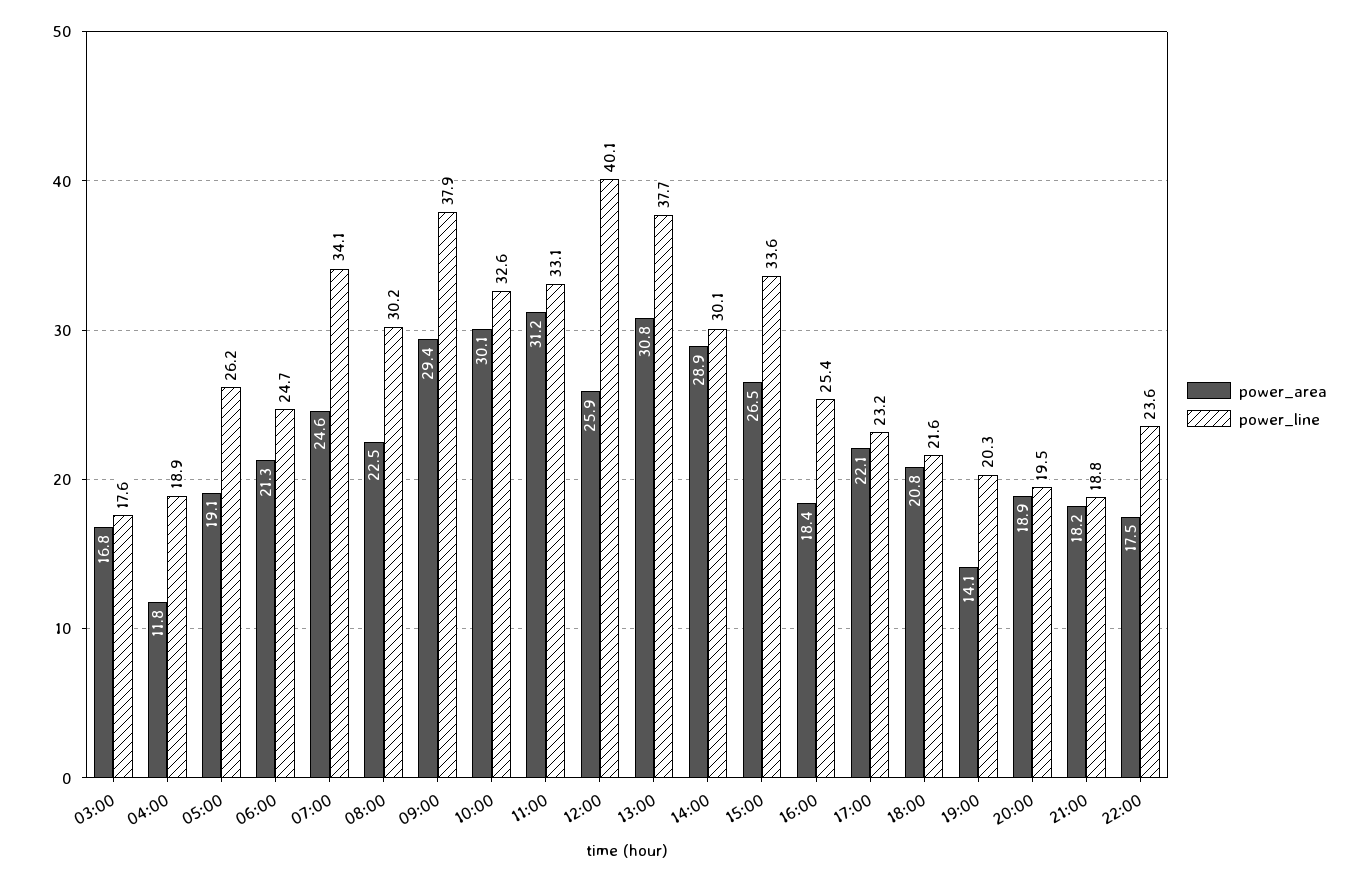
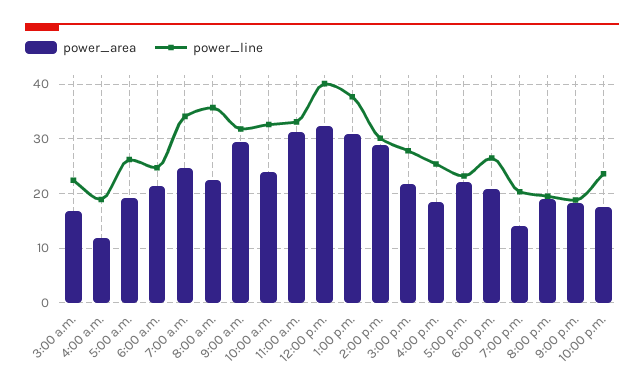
  {
    "power_area": {
      "03:00": 16.8,
      "04:00": 11.8,
      "05:00": 19.1,
      "06:00": 21.3,
      "07:00": 24.6,
      "08:00": 22.5,
      "09:00": 29.4,
-     "10:00": 30.1,
+     "10:00": 24,
      "11:00": 31.2,
-     "12:00": 25.9,
+     "12:00": 32,
      "13:00": 30.8,
      "14:00": 28.9,
-     "15:00": 26.5,
+     "15:00": 22,
      "16:00": 18.4,
      "17:00": 22.1,
      "18:00": 20.8,
      "19:00": 14.1,
      "20:00": 18.9,
      "21:00": 18.2,
      "22:00": 17.5
    },
    "power_line": {
-     "03:00": 17.6,
+     "03:00": 22,
      "04:00": 18.9,
      "05:00": 26.2,
      "06:00": 24.7,
      "07:00": 34.1,
-     "08:00": 30.2,
+     "08:00": 36,
-     "09:00": 37.9,
+     "09:00": 32,
      "10:00": 32.6,
      "11:00": 33.1,
      "12:00": 40.1,
      "13:00": 37.7,
      "14:00": 30.1,
-     "15:00": 33.6,
+     "15:00": 28,
      "16:00": 25.4,
      "17:00": 23.2,
-     "18:00": 21.6,
+     "18:00": 26,
      "19:00": 20.3,
      "20:00": 19.5,
      "21:00": 18.8,
      "22:00": 23.6
    }
  }

